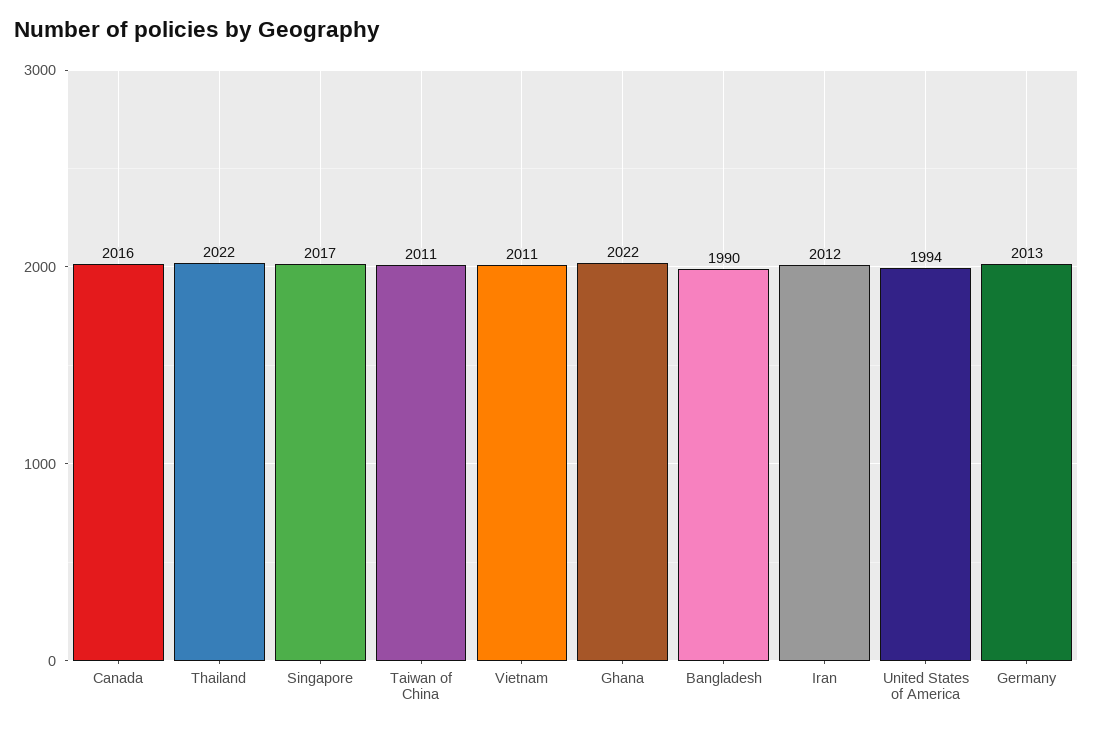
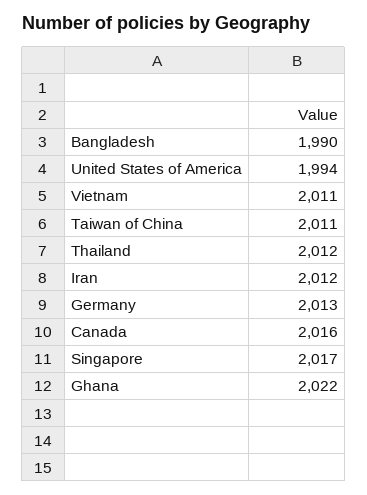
  {
    "Canada": 2016,
-   "Thailand": 2022,
+   "Thailand": 2012,
    "Singapore": 2017,
    "Taiwan of China": 2011,
    "Vietnam": 2011,
    "Ghana": 2022,
    "Bangladesh": 1990,
    "Iran": 2012,
    "United States of America": 1994,
    "Germany": 2013
  }

